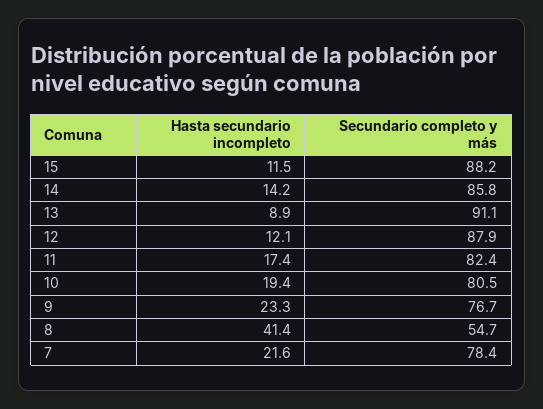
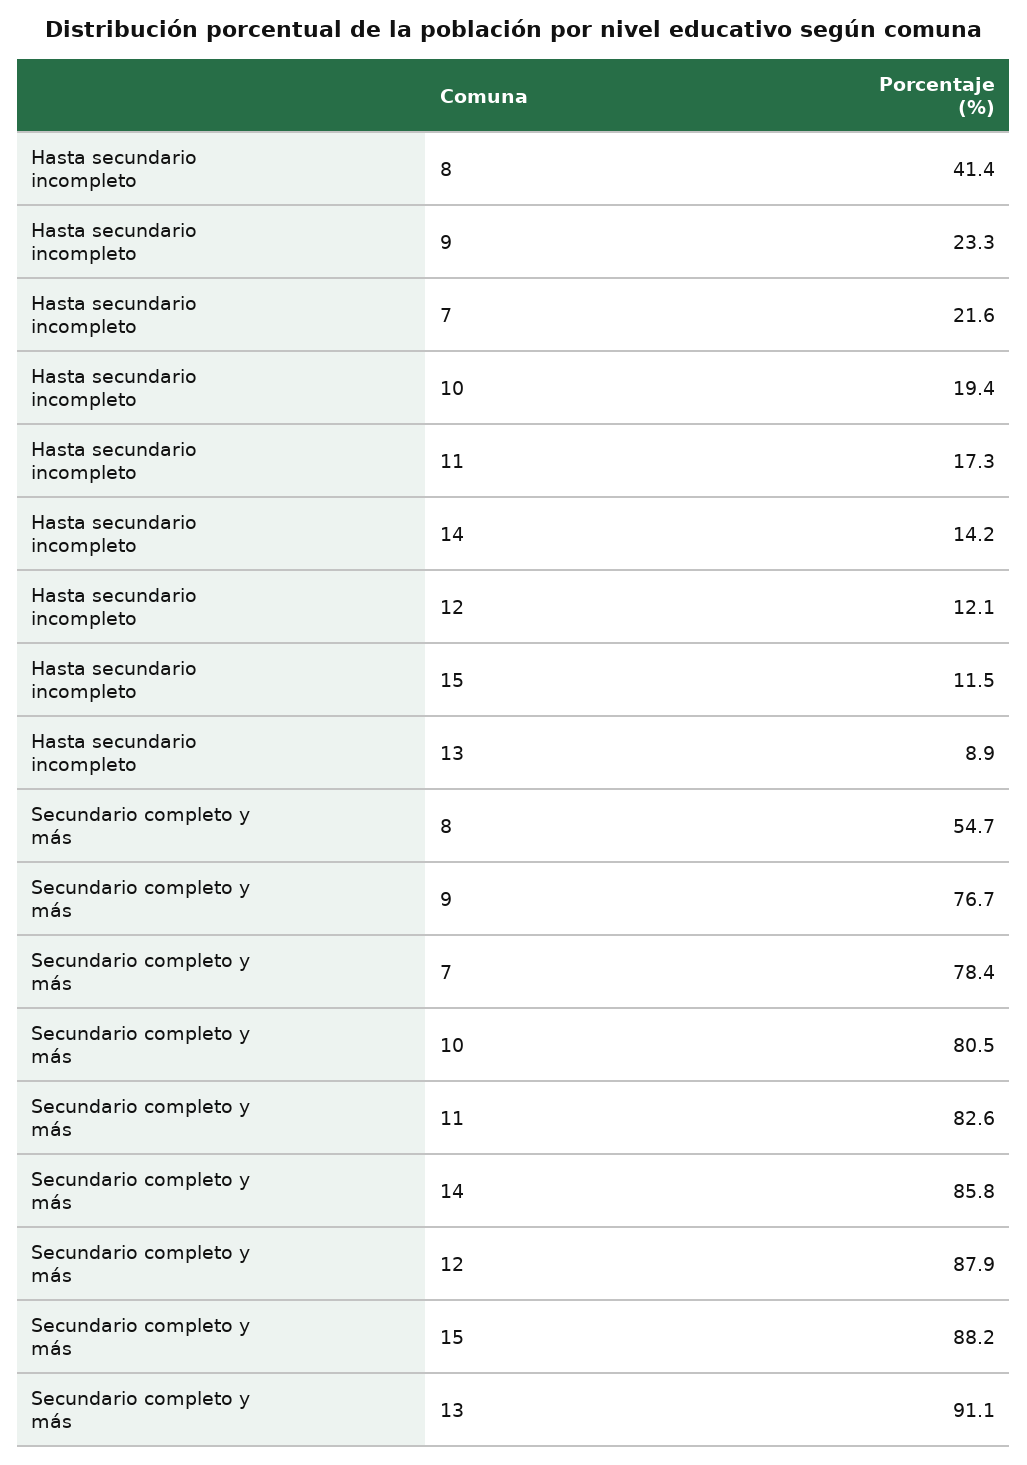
  {
    "Hasta secundario incompleto": {
      "15": 11.5,
      "14": 14.2,
      "13": 8.9,
      "12": 12.1,
-     "11": 17.4,
+     "11": 17.3,
      "10": 19.4,
      "9": 23.3,
      "8": 41.4,
      "7": 21.6
    },
    "Secundario completo y más": {
      "15": 88.2,
      "14": 85.8,
      "13": 91.1,
      "12": 87.9,
-     "11": 82.4,
+     "11": 82.6,
      "10": 80.5,
      "9": 76.7,
      "8": 54.7,
      "7": 78.4
    }
  }

